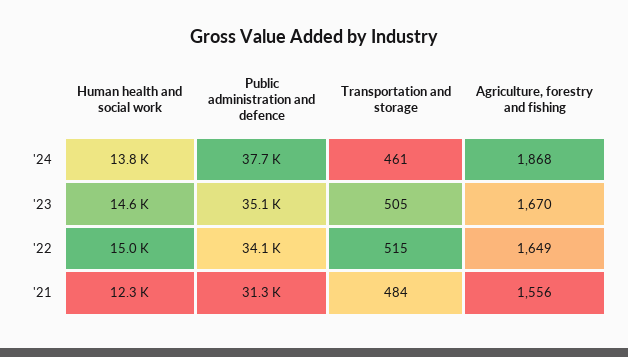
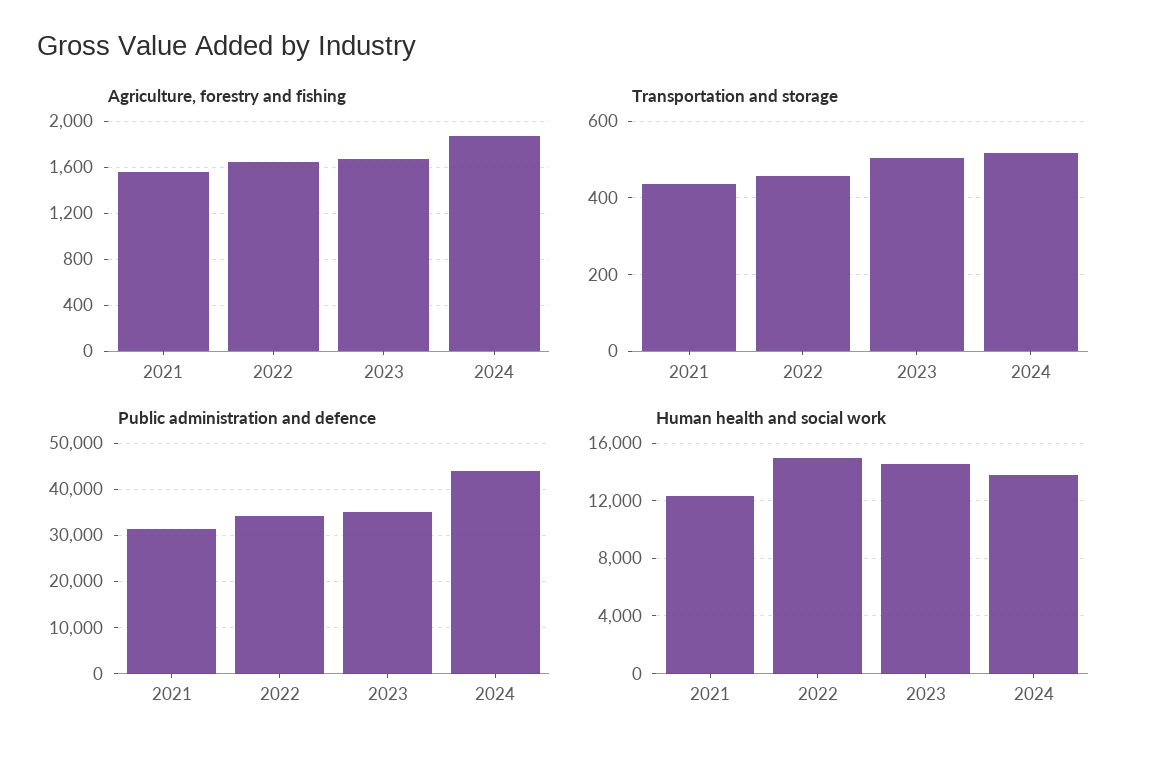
  {
    "Human health and social work": {
      "'24": 13800,
      "'23": 14600,
      "'22": 15000,
      "'21": 12300
    },
    "Public administration and defence": {
-     "'24": 37700,
+     "'24": 44000,
      "'23": 35100,
      "'22": 34100,
      "'21": 31300
    },
    "Transportation and storage": {
-     "'24": 461,
+     "'24": 520,
      "'23": 505,
-     "'22": 515,
+     "'22": 460,
-     "'21": 484
+     "'21": 440
    },
    "Agriculture, forestry and fishing": {
      "'24": 1868,
      "'23": 1670,
      "'22": 1649,
      "'21": 1556
    }
  }

